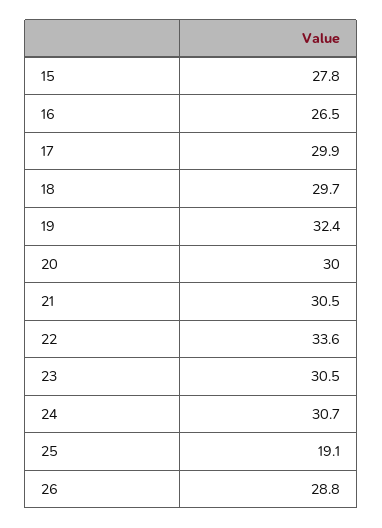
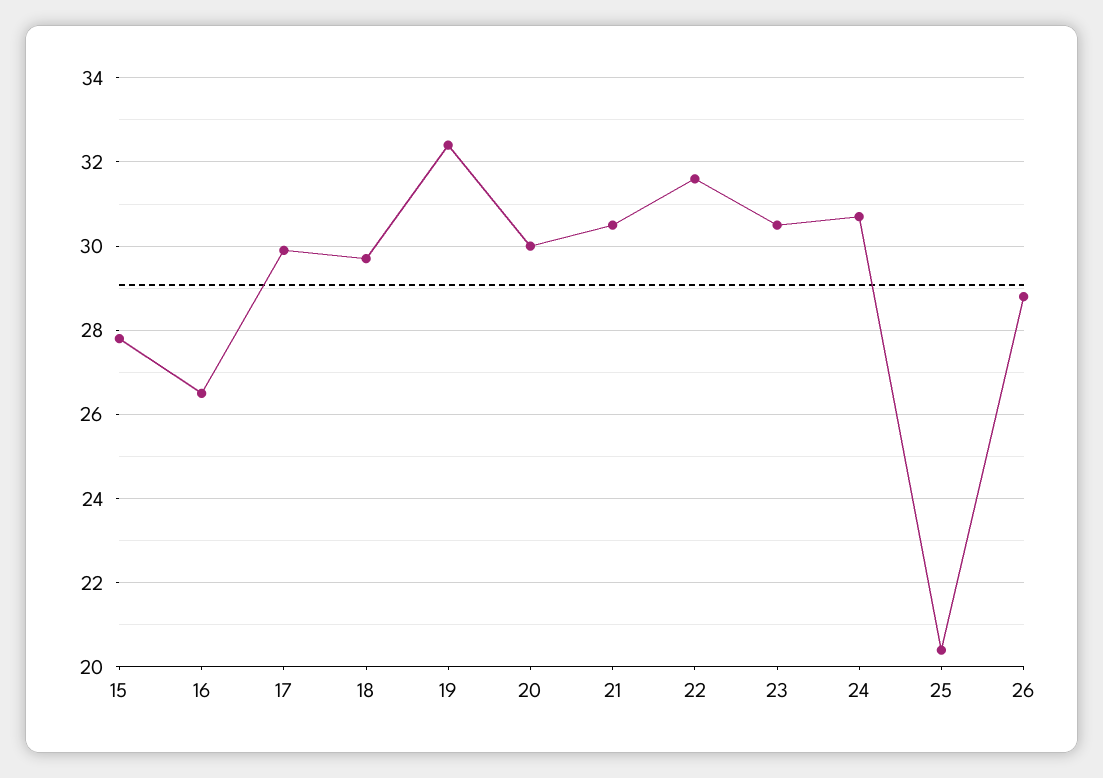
  {
    "15": 27.8,
    "16": 26.5,
    "17": 29.9,
    "18": 29.7,
    "19": 32.4,
    "20": 30,
    "21": 30.5,
-   "22": 33.6,
+   "22": 31.5,
    "23": 30.5,
    "24": 30.7,
-   "25": 19.1,
+   "25": 20.5,
    "26": 28.8
  }

